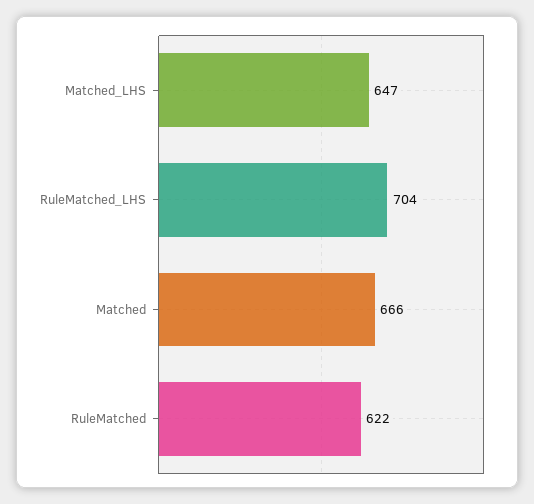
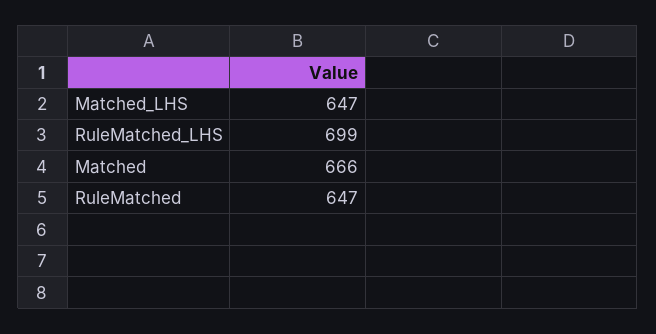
  {
    "Matched_LHS": 647,
-   "RuleMatched_LHS": 704,
+   "RuleMatched_LHS": 699,
    "Matched": 666,
-   "RuleMatched": 622
+   "RuleMatched": 647
  }

